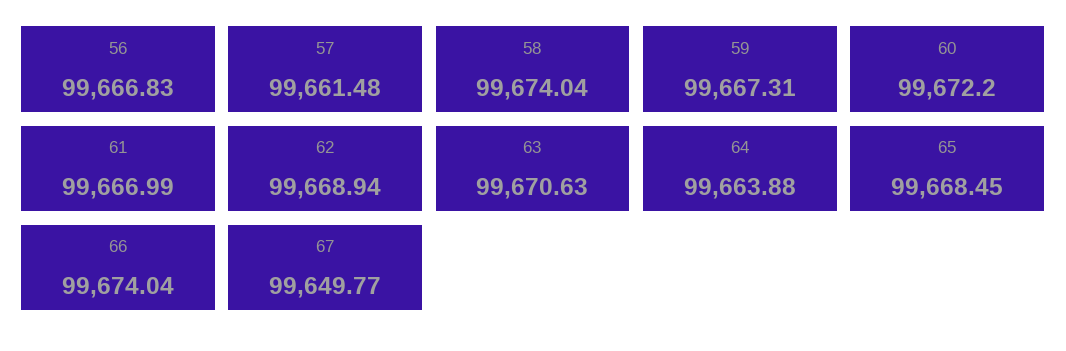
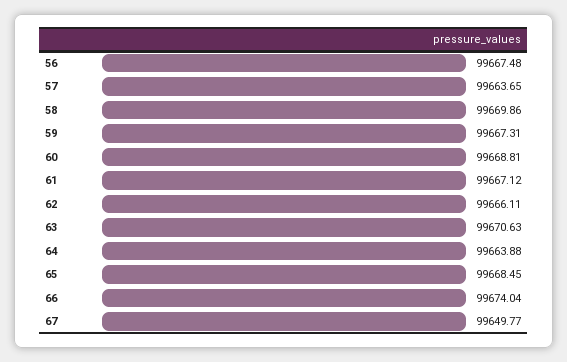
  {
-   "56": 99666.83,
+   "56": 99667.48,
-   "57": 99661.48,
+   "57": 99663.65,
-   "58": 99674.04,
+   "58": 99669.86,
    "59": 99667.31,
-   "60": 99672.2,
+   "60": 99668.81,
-   "61": 99666.99,
+   "61": 99667.12,
-   "62": 99668.94,
+   "62": 99666.11,
    "63": 99670.63,
    "64": 99663.88,
    "65": 99668.45,
    "66": 99674.04,
    "67": 99649.77
  }

